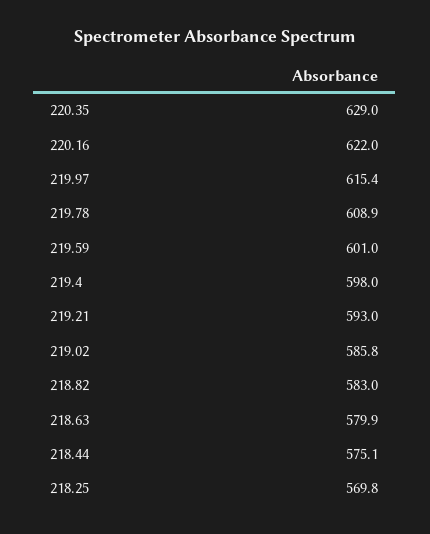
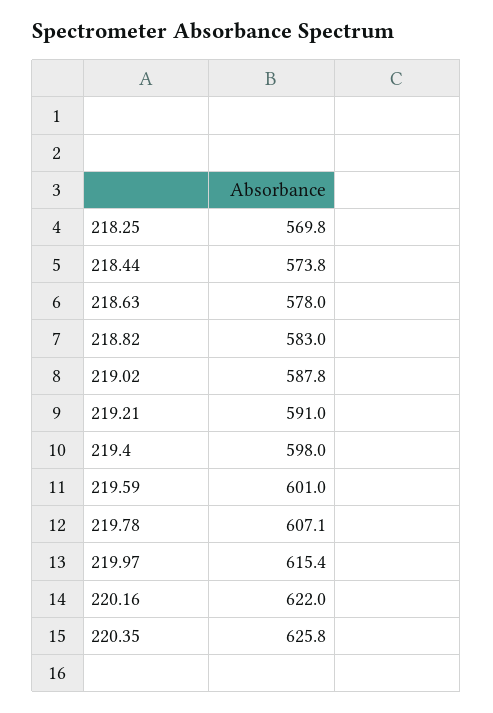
  {
-   "220.35": 629,
+   "220.35": 625.8,
    "220.16": 622,
    "219.97": 615.4,
-   "219.78": 608.9,
+   "219.78": 607.1,
    "219.59": 601,
    "219.4": 598,
-   "219.21": 593,
+   "219.21": 591,
-   "219.02": 585.8,
+   "219.02": 587.8,
    "218.82": 583,
-   "218.63": 579.9,
+   "218.63": 578,
-   "218.44": 575.1,
+   "218.44": 573.8,
    "218.25": 569.8
  }

